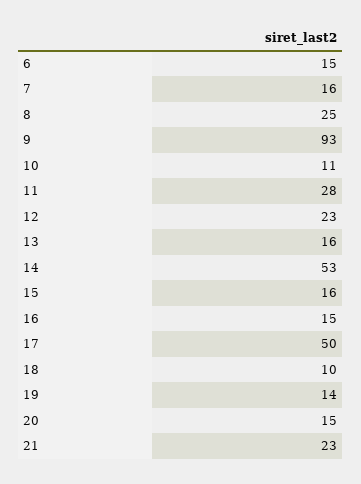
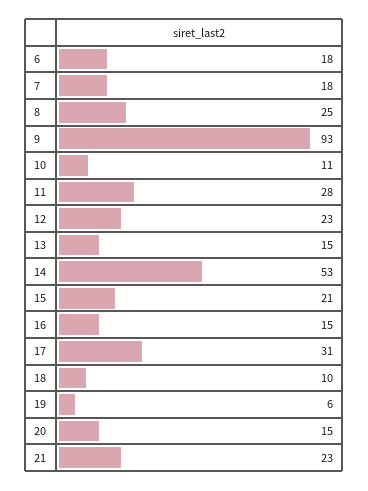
  {
-   "6": 15,
+   "6": 18,
-   "7": 16,
+   "7": 18,
    "8": 25,
    "9": 93,
    "10": 11,
    "11": 28,
    "12": 23,
-   "13": 16,
+   "13": 15,
    "14": 53,
-   "15": 16,
+   "15": 21,
    "16": 15,
-   "17": 50,
+   "17": 31,
    "18": 10,
-   "19": 14,
+   "19": 6,
    "20": 15,
    "21": 23
  }

